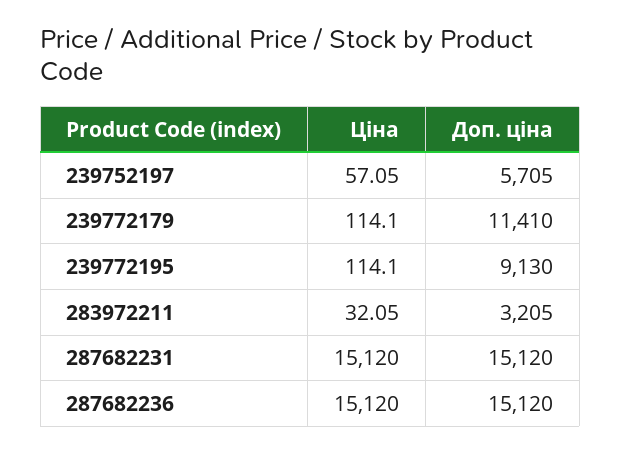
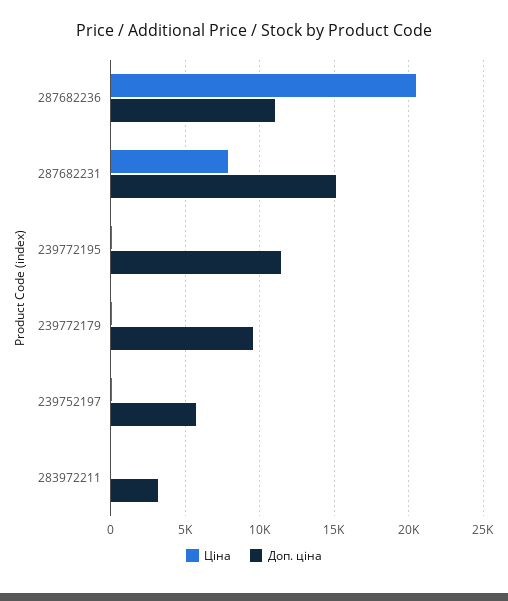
  {
    "Ціна": {
      "239752197": 57.05,
      "239772179": 114.1,
      "239772195": 114.1,
      "283972211": 32.05,
-     "287682231": 15120,
+     "287682231": 8000,
-     "287682236": 15120
+     "287682236": 20500
    },
    "Доп. ціна": {
      "239752197": 5705,
-     "239772179": 11410,
+     "239772179": 9500,
-     "239772195": 9130,
+     "239772195": 11500,
      "283972211": 3205,
      "287682231": 15120,
-     "287682236": 15120
+     "287682236": 11000
    }
  }

